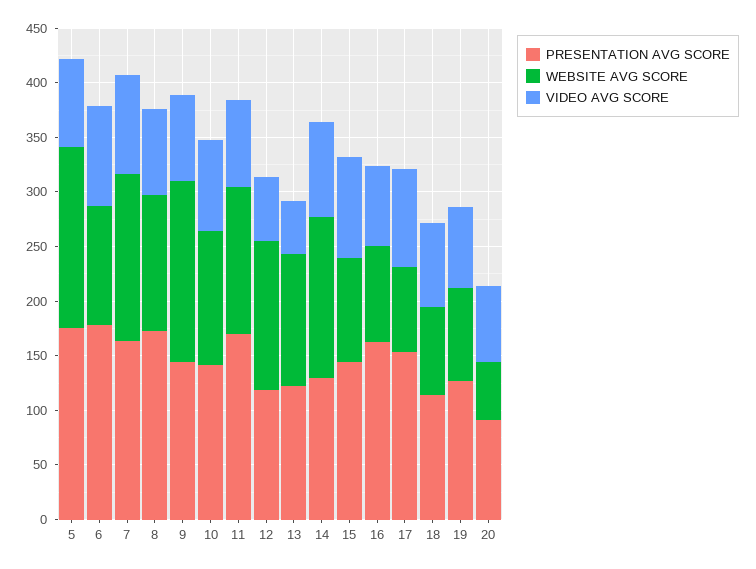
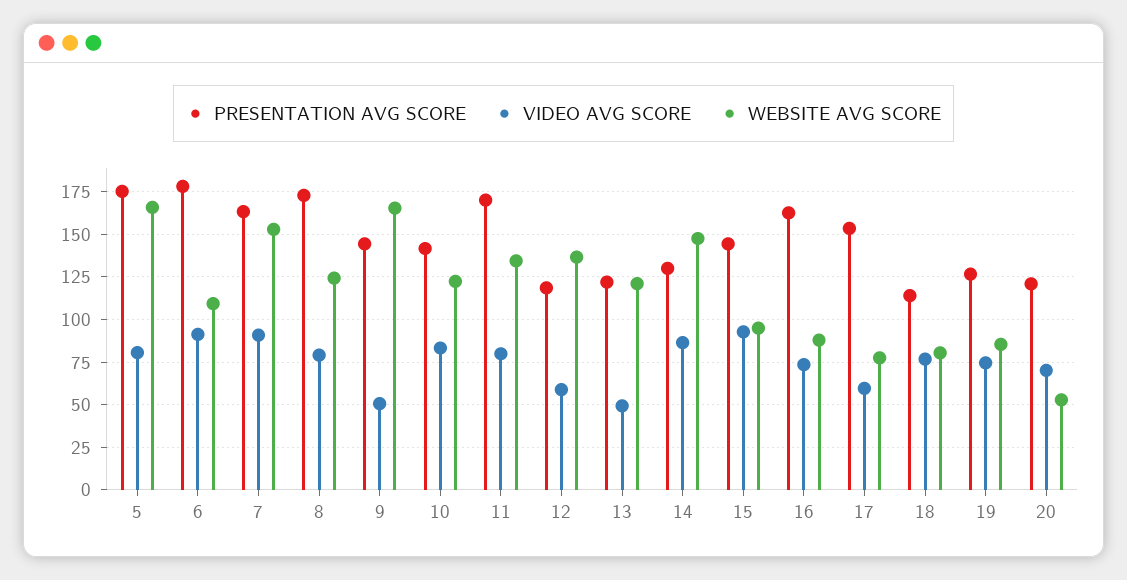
  {
    "PRESENTATION AVG SCORE": {
      "5": 175,
      "6": 180,
      "7": 165,
      "8": 175,
      "9": 145,
      "10": 140,
      "11": 170,
      "12": 120,
      "13": 120,
      "14": 130,
      "15": 145,
      "16": 165,
      "17": 155,
      "18": 115,
      "19": 125,
-     "20": 90
+     "20": 120
    },
    "WEBSITE AVG SCORE": {
      "5": 165,
      "6": 110,
      "7": 155,
      "8": 125,
      "9": 165,
      "10": 120,
      "11": 135,
      "12": 135,
      "13": 120,
      "14": 150,
      "15": 95,
      "16": 90,
      "17": 75,
      "18": 80,
      "19": 85,
      "20": 55
    },
    "VIDEO AVG SCORE": {
      "5": 80,
      "6": 90,
      "7": 90,
      "8": 80,
-     "9": 80,
+     "9": 50,
      "10": 85,
      "11": 80,
      "12": 60,
      "13": 50,
      "14": 85,
      "15": 95,
      "16": 75,
-     "17": 90,
+     "17": 60,
      "18": 75,
      "19": 75,
      "20": 70
    }
  }

